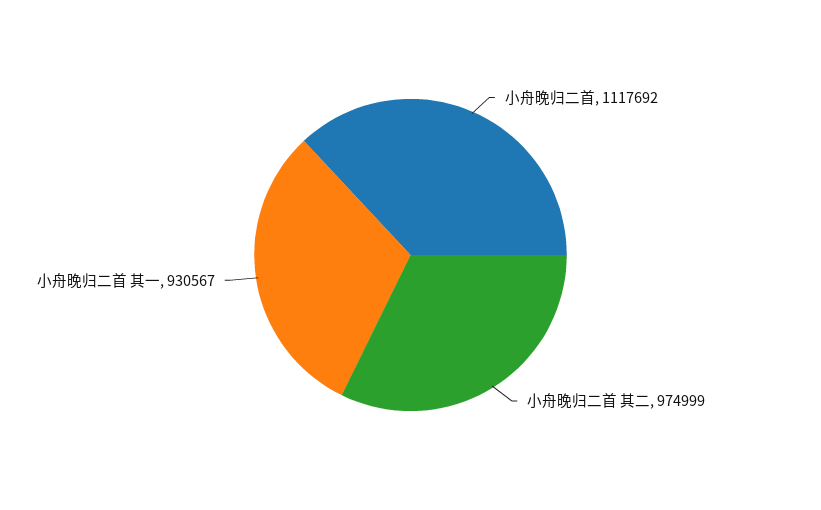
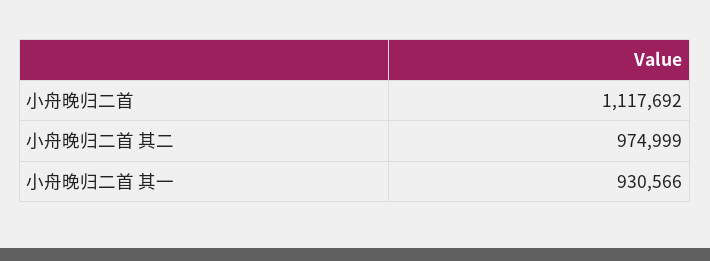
  {
    "小舟晚归二首": 1117692,
    "小舟晚归二首 其二": 974999,
-   "小舟晚归二首 其一": 930567
+   "小舟晚归二首 其一": 930566
  }

